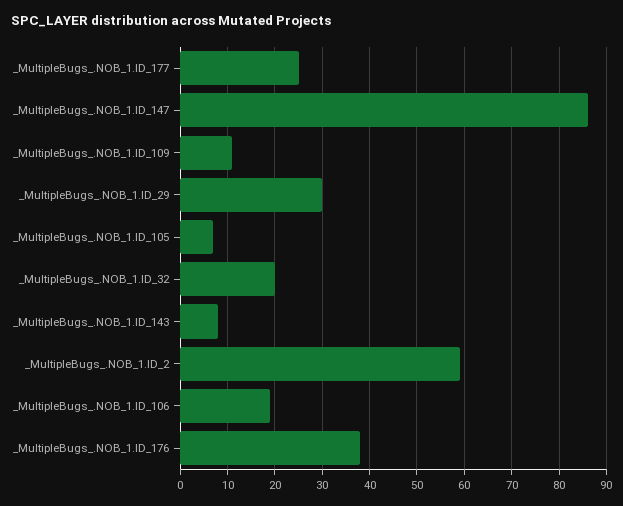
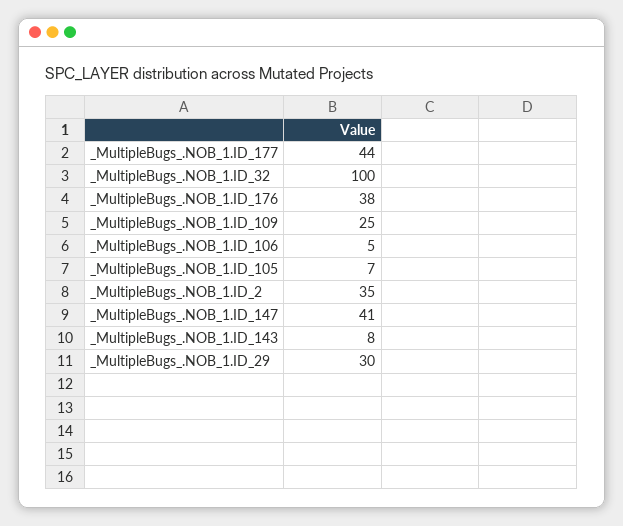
  {
-   "_MultipleBugs_.NOB_1.ID_177": 25,
+   "_MultipleBugs_.NOB_1.ID_177": 44,
-   "_MultipleBugs_.NOB_1.ID_147": 85,
+   "_MultipleBugs_.NOB_1.ID_147": 41,
-   "_MultipleBugs_.NOB_1.ID_109": 10,
+   "_MultipleBugs_.NOB_1.ID_109": 25,
    "_MultipleBugs_.NOB_1.ID_29": 30,
    "_MultipleBugs_.NOB_1.ID_105": 7,
-   "_MultipleBugs_.NOB_1.ID_32": 20,
+   "_MultipleBugs_.NOB_1.ID_32": 100,
    "_MultipleBugs_.NOB_1.ID_143": 8,
-   "_MultipleBugs_.NOB_1.ID_2": 60,
+   "_MultipleBugs_.NOB_1.ID_2": 35,
-   "_MultipleBugs_.NOB_1.ID_106": 20,
+   "_MultipleBugs_.NOB_1.ID_106": 5,
    "_MultipleBugs_.NOB_1.ID_176": 38
  }

